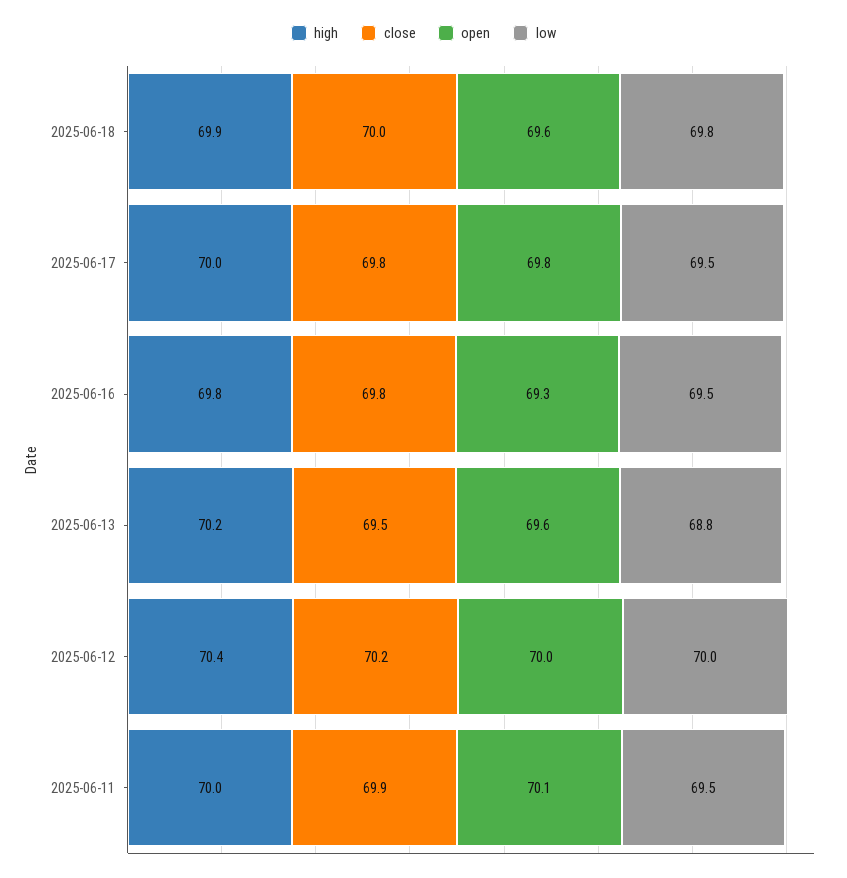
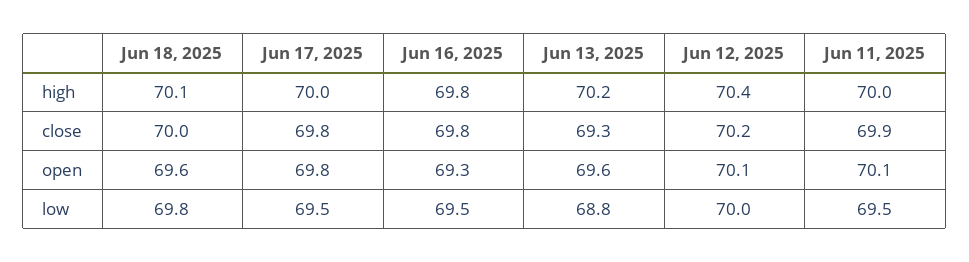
  {
    "high": {
-     "2025-06-18": 69.9,
+     "2025-06-18": 70.1,
      "2025-06-17": 70,
      "2025-06-16": 69.8,
      "2025-06-13": 70.2,
      "2025-06-12": 70.4,
      "2025-06-11": 70
    },
    "close": {
      "2025-06-18": 70,
      "2025-06-17": 69.8,
      "2025-06-16": 69.8,
-     "2025-06-13": 69.5,
+     "2025-06-13": 69.3,
      "2025-06-12": 70.2,
      "2025-06-11": 69.9
    },
    "open": {
      "2025-06-18": 69.6,
      "2025-06-17": 69.8,
      "2025-06-16": 69.3,
      "2025-06-13": 69.6,
-     "2025-06-12": 70,
+     "2025-06-12": 70.1,
      "2025-06-11": 70.1
    },
    "low": {
      "2025-06-18": 69.8,
      "2025-06-17": 69.5,
      "2025-06-16": 69.5,
      "2025-06-13": 68.8,
      "2025-06-12": 70,
      "2025-06-11": 69.5
    }
  }

